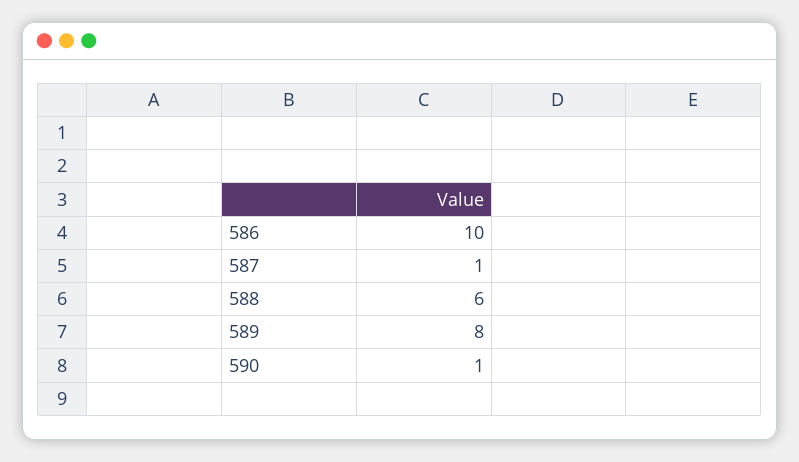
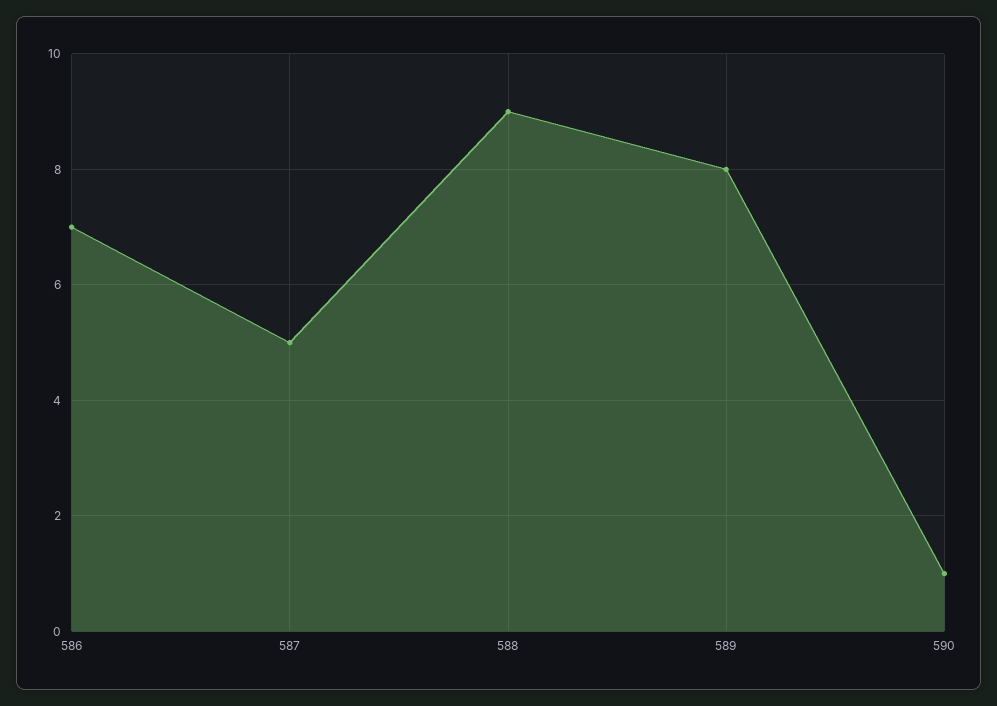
  {
-   "586": 10,
+   "586": 7,
-   "587": 1,
+   "587": 5,
-   "588": 6,
+   "588": 9,
    "589": 8,
    "590": 1
  }

